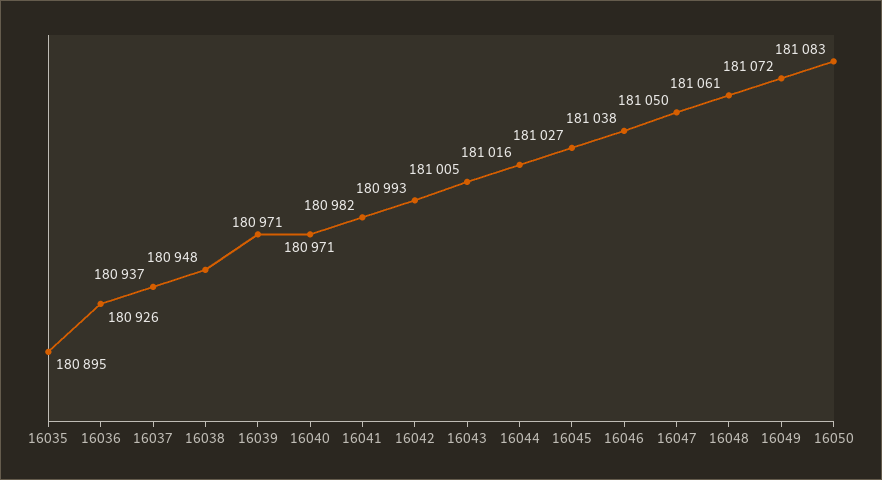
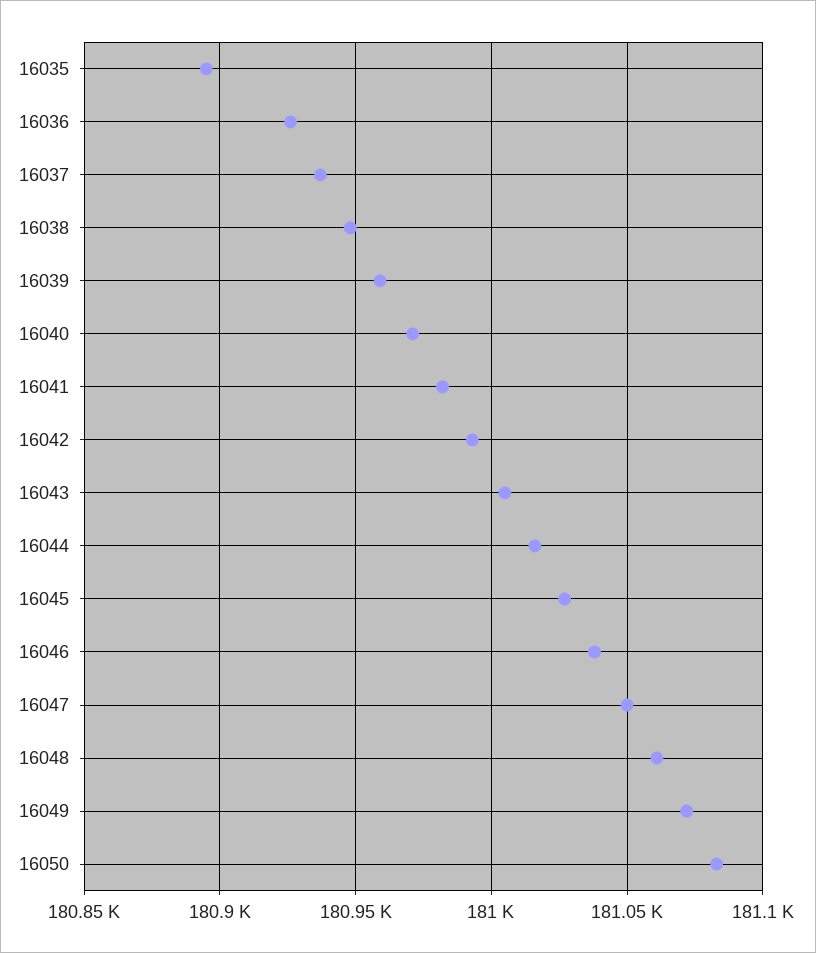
  {
    "16035": 180895,
    "16036": 180926,
    "16037": 180937,
    "16038": 180948,
-   "16039": 180971,
+   "16039": 180960,
    "16040": 180971,
    "16041": 180982,
    "16042": 180993,
    "16043": 181005,
    "16044": 181016,
    "16045": 181027,
    "16046": 181038,
    "16047": 181050,
    "16048": 181061,
    "16049": 181072,
    "16050": 181083
  }

